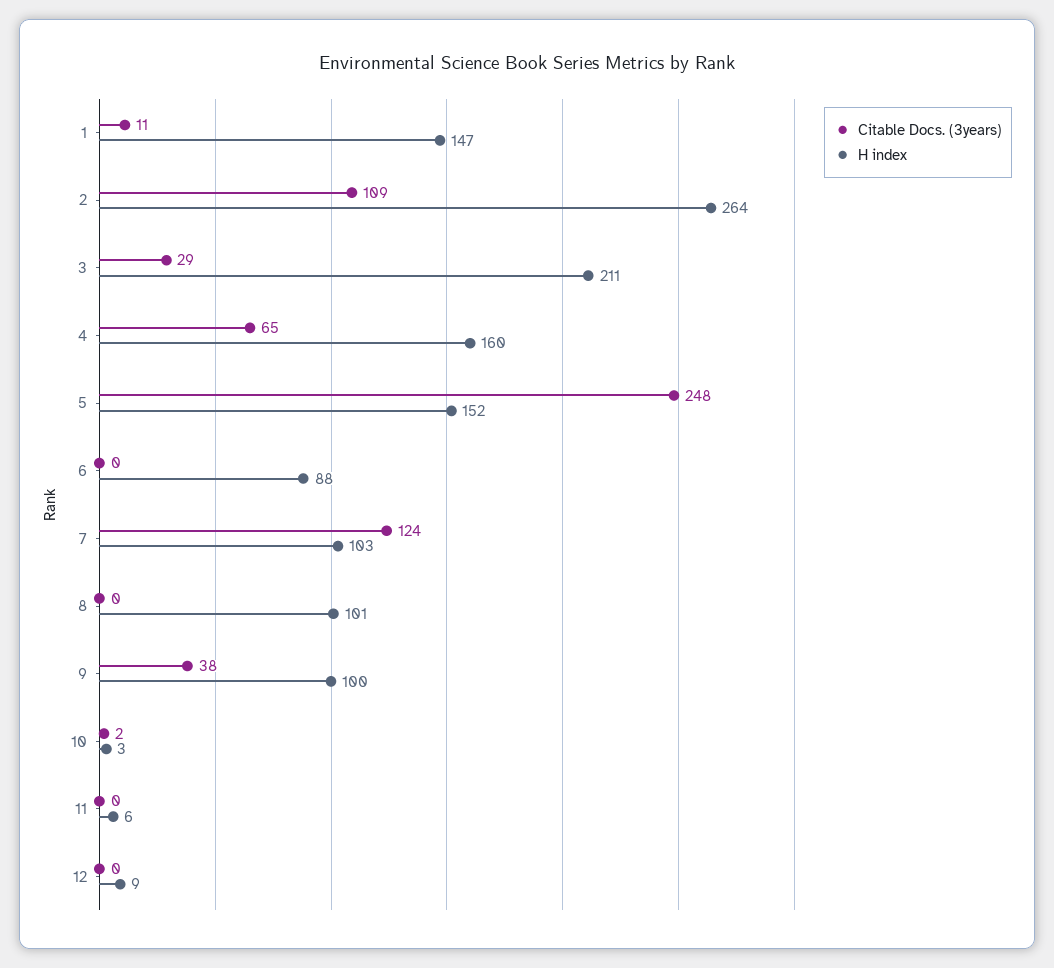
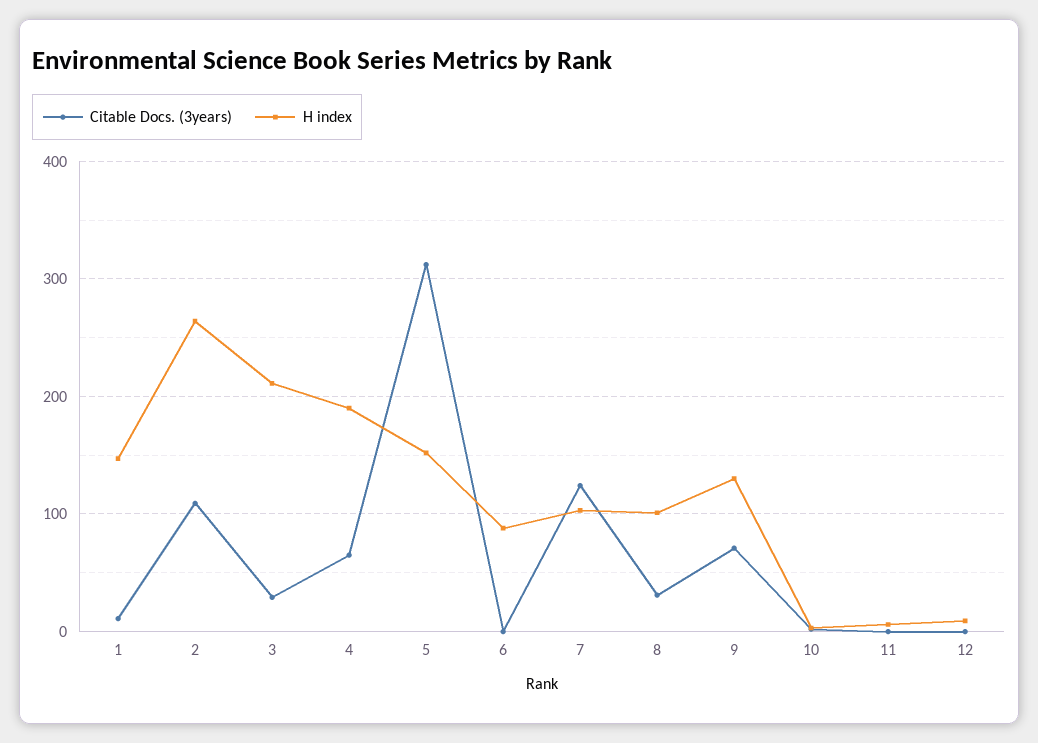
  {
    "Citable Docs. (3years)": {
      "1": 11,
      "2": 109,
      "3": 29,
      "4": 65,
-     "5": 248,
+     "5": 310,
      "6": 0,
      "7": 124,
-     "8": 0,
+     "8": 30,
-     "9": 38,
+     "9": 70,
      "10": 2,
      "11": 0,
      "12": 0
    },
    "H index": {
      "1": 147,
      "2": 264,
      "3": 211,
-     "4": 160,
+     "4": 190,
      "5": 152,
      "6": 88,
      "7": 103,
      "8": 101,
-     "9": 100,
+     "9": 130,
      "10": 3,
      "11": 6,
      "12": 9
    }
  }

